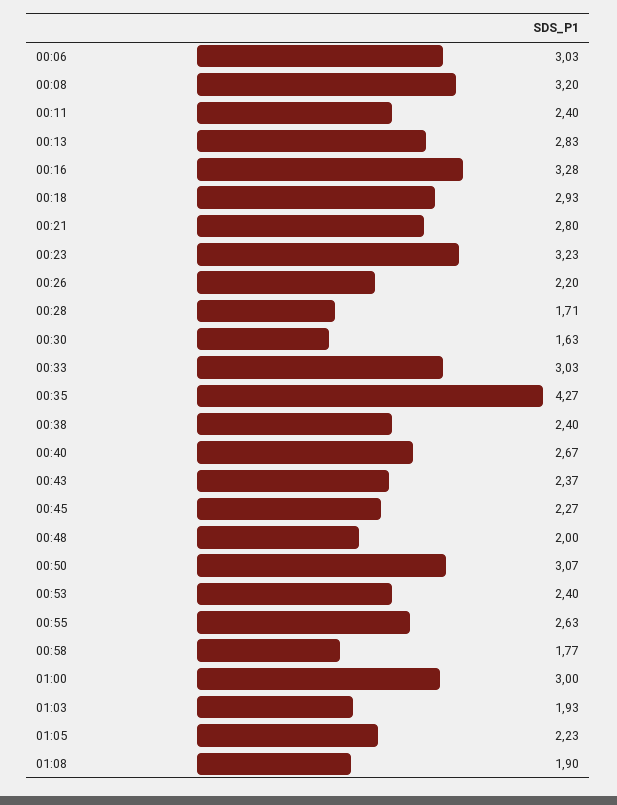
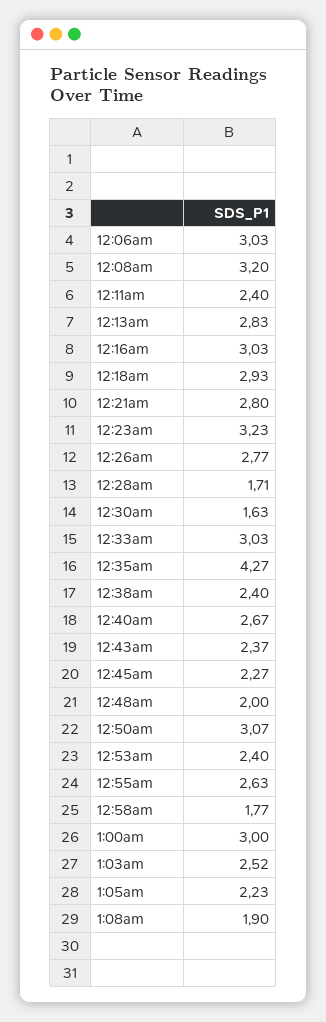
  {
    "00:06": 3.03,
    "00:08": 3.2,
    "00:11": 2.4,
    "00:13": 2.83,
-   "00:16": 3.28,
+   "00:16": 3.03,
    "00:18": 2.93,
    "00:21": 2.8,
    "00:23": 3.23,
-   "00:26": 2.2,
+   "00:26": 2.77,
    "00:28": 1.71,
    "00:30": 1.63,
    "00:33": 3.03,
    "00:35": 4.27,
    "00:38": 2.4,
    "00:40": 2.67,
    "00:43": 2.37,
    "00:45": 2.27,
    "00:48": 2,
    "00:50": 3.07,
    "00:53": 2.4,
    "00:55": 2.63,
    "00:58": 1.77,
    "01:00": 3,
-   "01:03": 1.93,
+   "01:03": 2.52,
    "01:05": 2.23,
    "01:08": 1.9
  }

